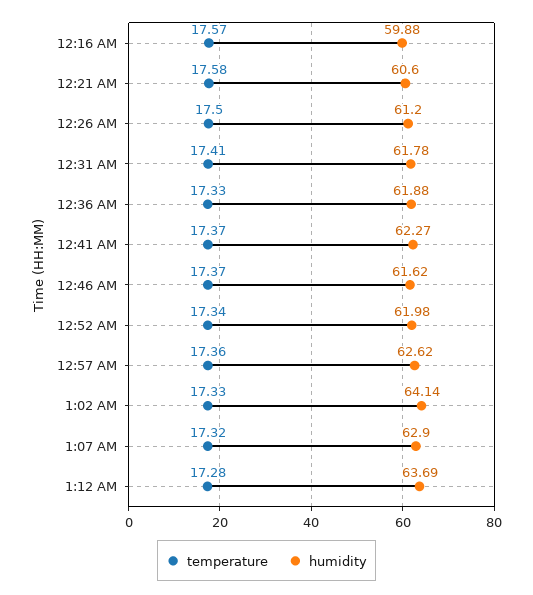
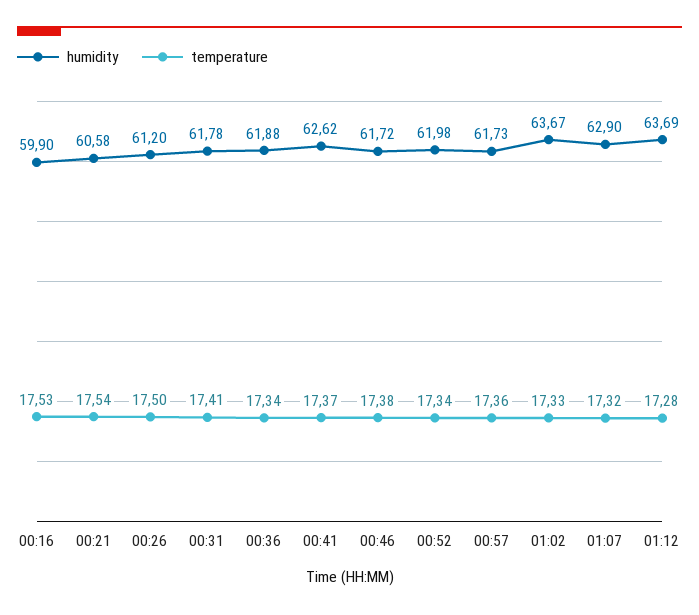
  {
    "temperature": {
-     "12:16 AM": 17.57,
+     "12:16 AM": 17.53,
-     "12:21 AM": 17.58,
+     "12:21 AM": 17.54,
      "12:26 AM": 17.5,
      "12:31 AM": 17.41,
-     "12:36 AM": 17.33,
+     "12:36 AM": 17.34,
      "12:41 AM": 17.37,
-     "12:46 AM": 17.37,
+     "12:46 AM": 17.38,
      "12:52 AM": 17.34,
      "12:57 AM": 17.36,
      "1:02 AM": 17.33,
      "1:07 AM": 17.32,
      "1:12 AM": 17.28
    },
    "humidity": {
-     "12:16 AM": 59.88,
+     "12:16 AM": 59.9,
-     "12:21 AM": 60.6,
+     "12:21 AM": 60.58,
      "12:26 AM": 61.2,
      "12:31 AM": 61.78,
      "12:36 AM": 61.88,
-     "12:41 AM": 62.27,
+     "12:41 AM": 62.62,
-     "12:46 AM": 61.62,
+     "12:46 AM": 61.72,
      "12:52 AM": 61.98,
-     "12:57 AM": 62.62,
+     "12:57 AM": 61.73,
-     "1:02 AM": 64.14,
+     "1:02 AM": 63.67,
      "1:07 AM": 62.9,
      "1:12 AM": 63.69
    }
  }

